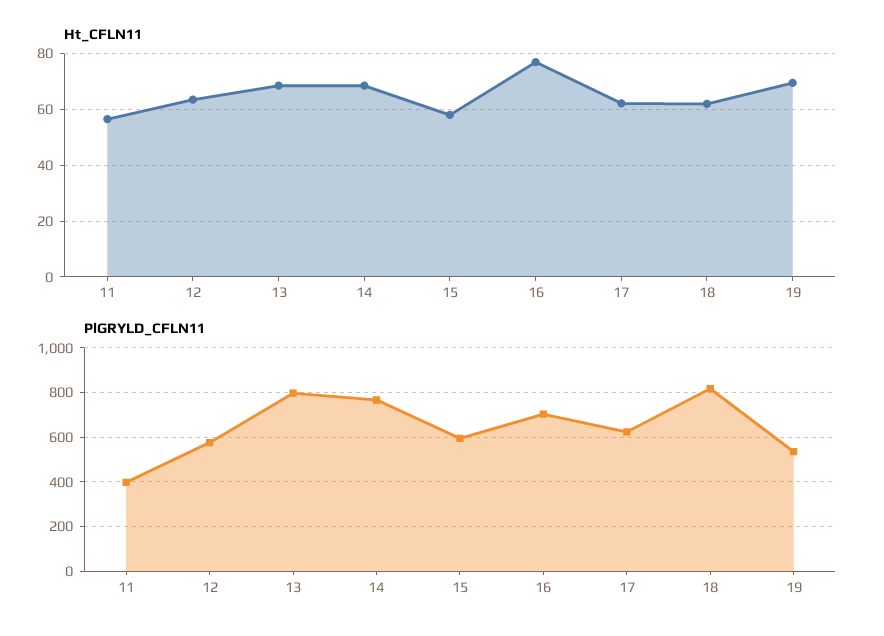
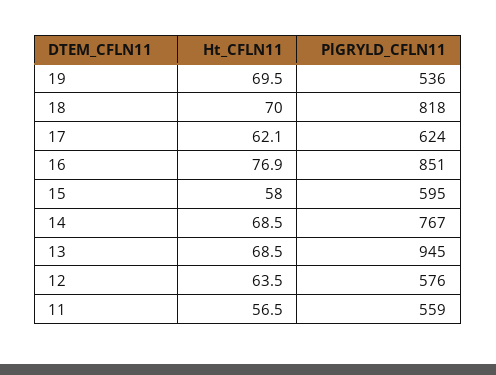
  {
    "Ht_CFLN11": {
      "11": 56.5,
      "12": 63.5,
      "13": 68.5,
      "14": 68.5,
      "15": 58,
      "16": 76.9,
      "17": 62.1,
-     "18": 62.5,
+     "18": 70,
      "19": 69.5
    },
    "PlGRYLD_CFLN11": {
-     "11": 400,
+     "11": 559,
      "12": 576,
-     "13": 800,
+     "13": 945,
      "14": 767,
      "15": 595,
-     "16": 700,
+     "16": 851,
      "17": 624,
      "18": 818,
      "19": 536
    }
  }

